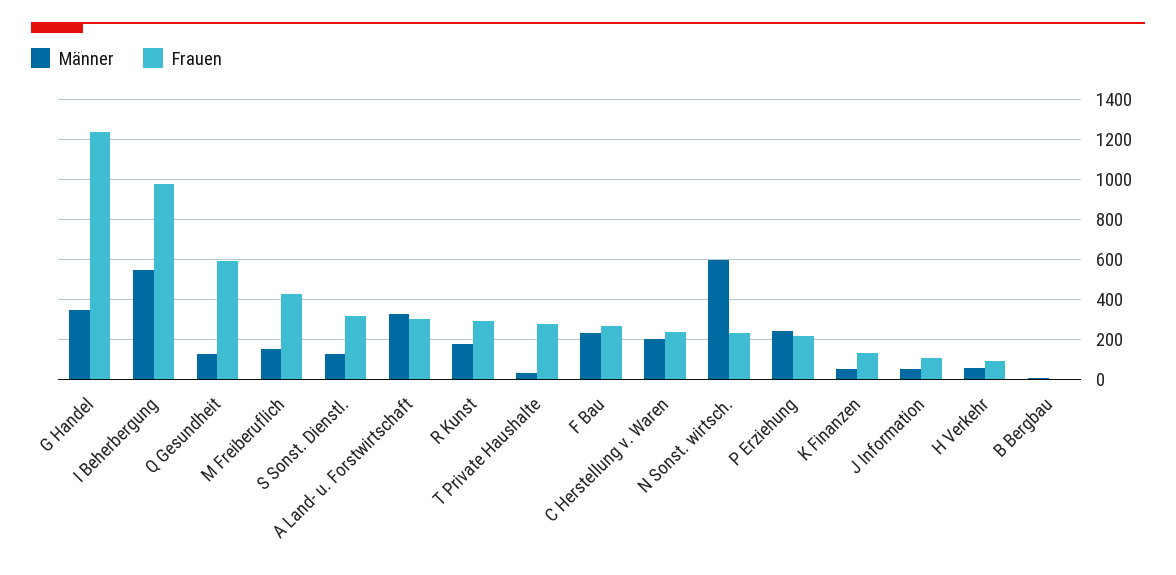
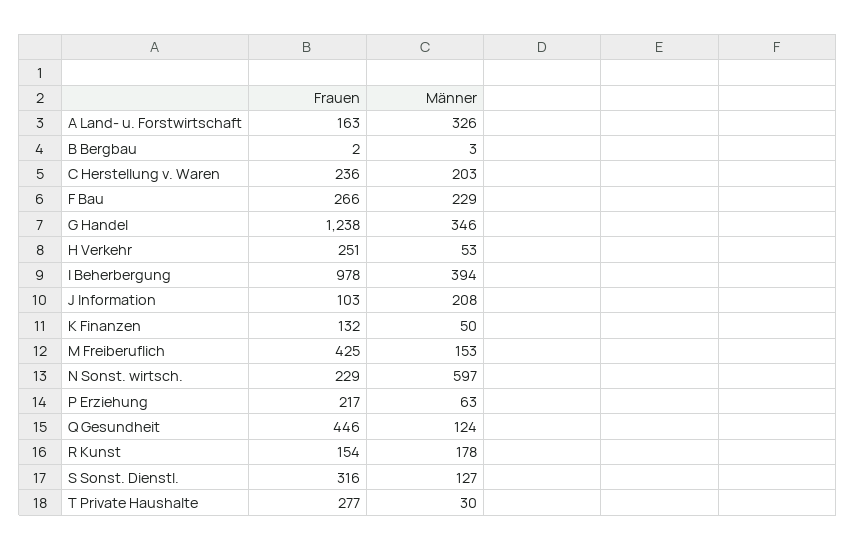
  {
    "Männer": {
      "G Handel": 346,
-     "I Beherbergung": 550,
+     "I Beherbergung": 394,
      "Q Gesundheit": 124,
      "M Freiberuflich": 153,
      "S Sonst. Dienstl.": 127,
      "A Land- u. Forstwirtschaft": 326,
      "R Kunst": 178,
      "T Private Haushalte": 30,
      "F Bau": 229,
      "C Herstellung v. Waren": 203,
      "N Sonst. wirtsch.": 597,
-     "P Erziehung": 250,
+     "P Erziehung": 63,
      "K Finanzen": 50,
-     "J Information": 50,
+     "J Information": 208,
      "H Verkehr": 53,
      "B Bergbau": 3
    },
    "Frauen": {
      "G Handel": 1238,
      "I Beherbergung": 978,
-     "Q Gesundheit": 600,
+     "Q Gesundheit": 446,
      "M Freiberuflich": 425,
      "S Sonst. Dienstl.": 316,
-     "A Land- u. Forstwirtschaft": 300,
+     "A Land- u. Forstwirtschaft": 163,
-     "R Kunst": 300,
+     "R Kunst": 154,
      "T Private Haushalte": 277,
      "F Bau": 266,
      "C Herstellung v. Waren": 236,
      "N Sonst. wirtsch.": 229,
      "P Erziehung": 217,
      "K Finanzen": 132,
      "J Information": 103,
-     "H Verkehr": 100,
+     "H Verkehr": 251,
      "B Bergbau": 2
    }
  }

